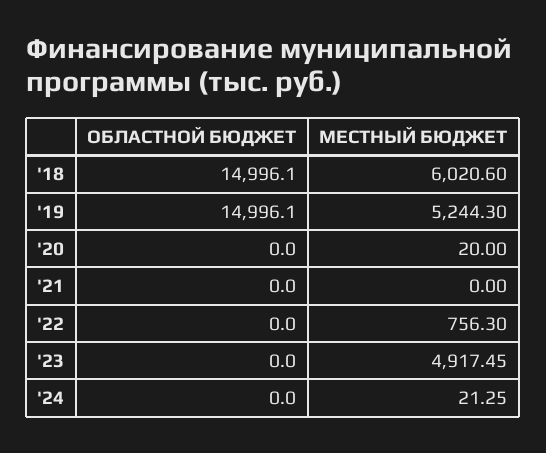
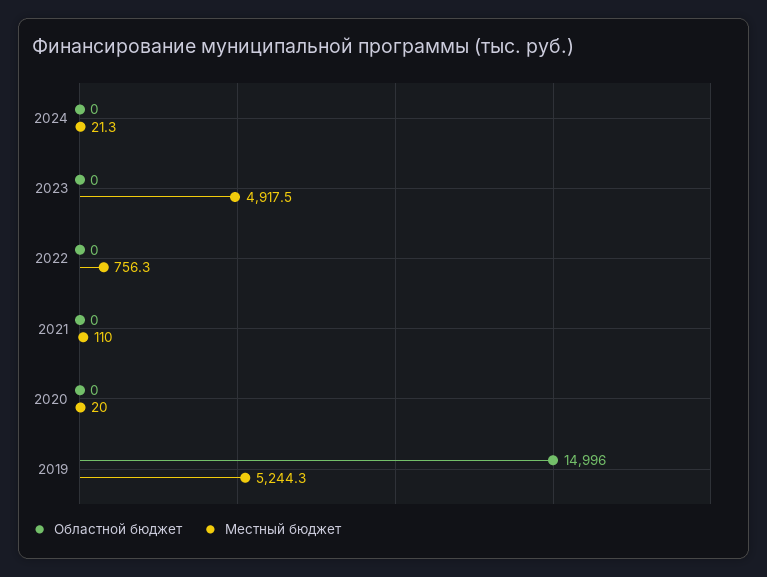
  {
    "ОБЛАСТНОЙ БЮДЖЕТ": {
-     "'18": 14996.1,
      "'19": 14996.1,
      "'20": 0,
      "'21": 0,
      "'22": 0,
      "'23": 0,
      "'24": 0
    },
    "МЕСТНЫЙ БЮДЖЕТ": {
-     "'18": 6020.6,
      "'19": 5244.3,
      "'20": 20,
-     "'21": 0,
+     "'21": 110,
      "'22": 756.3,
      "'23": 4917.45,
      "'24": 21.25
    }
  }

